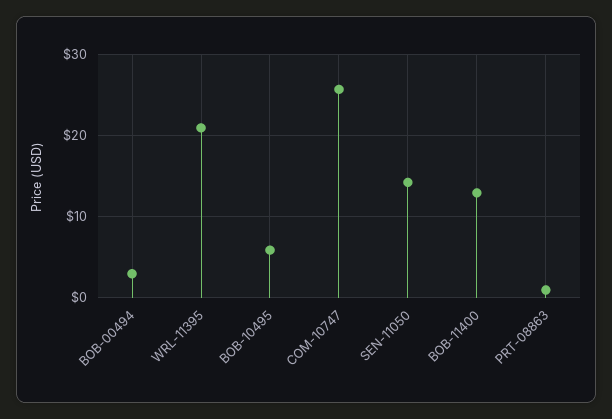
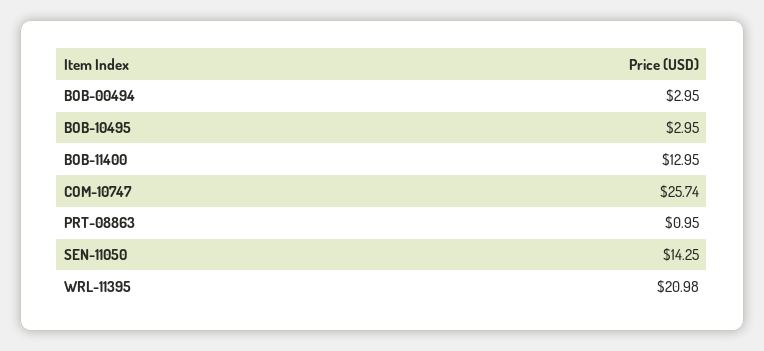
  {
    "BOB-00494": 2.95,
    "WRL-11395": 20.98,
-   "BOB-10495": 6,
+   "BOB-10495": 2.95,
    "COM-10747": 25.74,
    "SEN-11050": 14.25,
    "BOB-11400": 12.95,
    "PRT-08863": 0.95
  }

